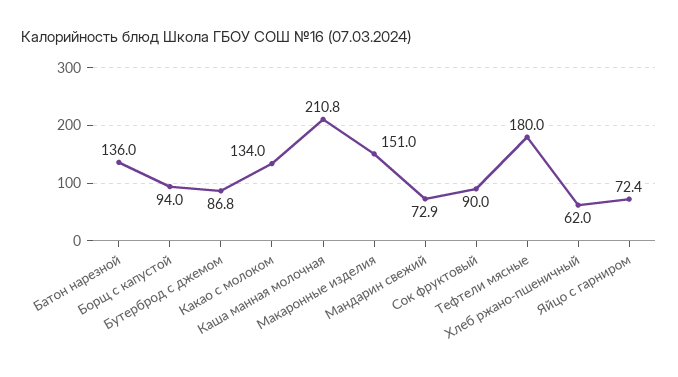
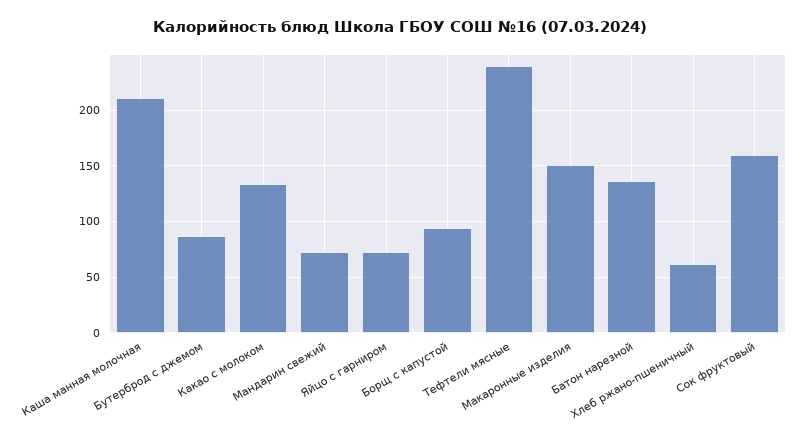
  {
    "Батон нарезной": 136,
    "Борщ с капустой": 94,
    "Бутерброд с джемом": 86.8,
    "Какао с молоком": 134,
    "Каша манная молочная": 210.8,
    "Макаронные изделия": 151,
    "Мандарин свежий": 72.9,
-   "Сок фруктовый": 90,
+   "Сок фруктовый": 160,
-   "Тефтели мясные": 180,
+   "Тефтели мясные": 240,
    "Хлеб ржано-пшеничный": 62,
    "Яйцо с гарниром": 72.4
  }

